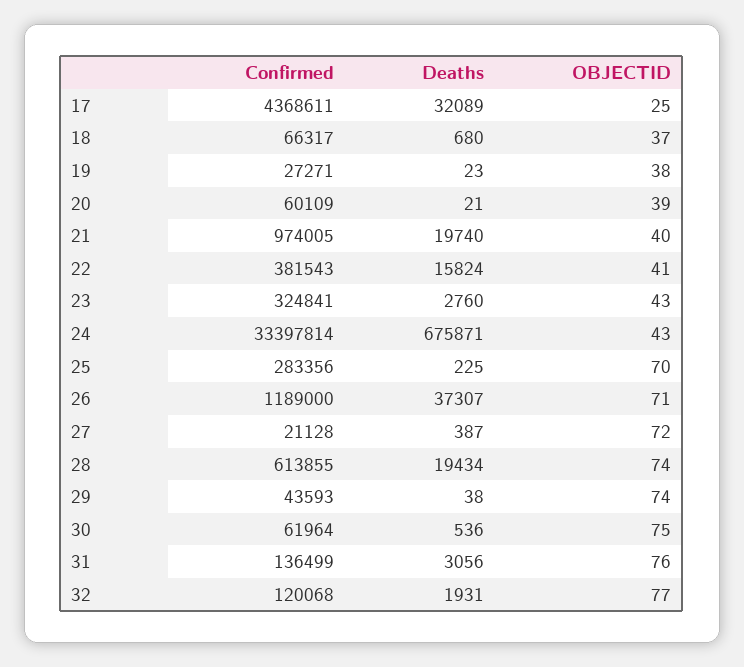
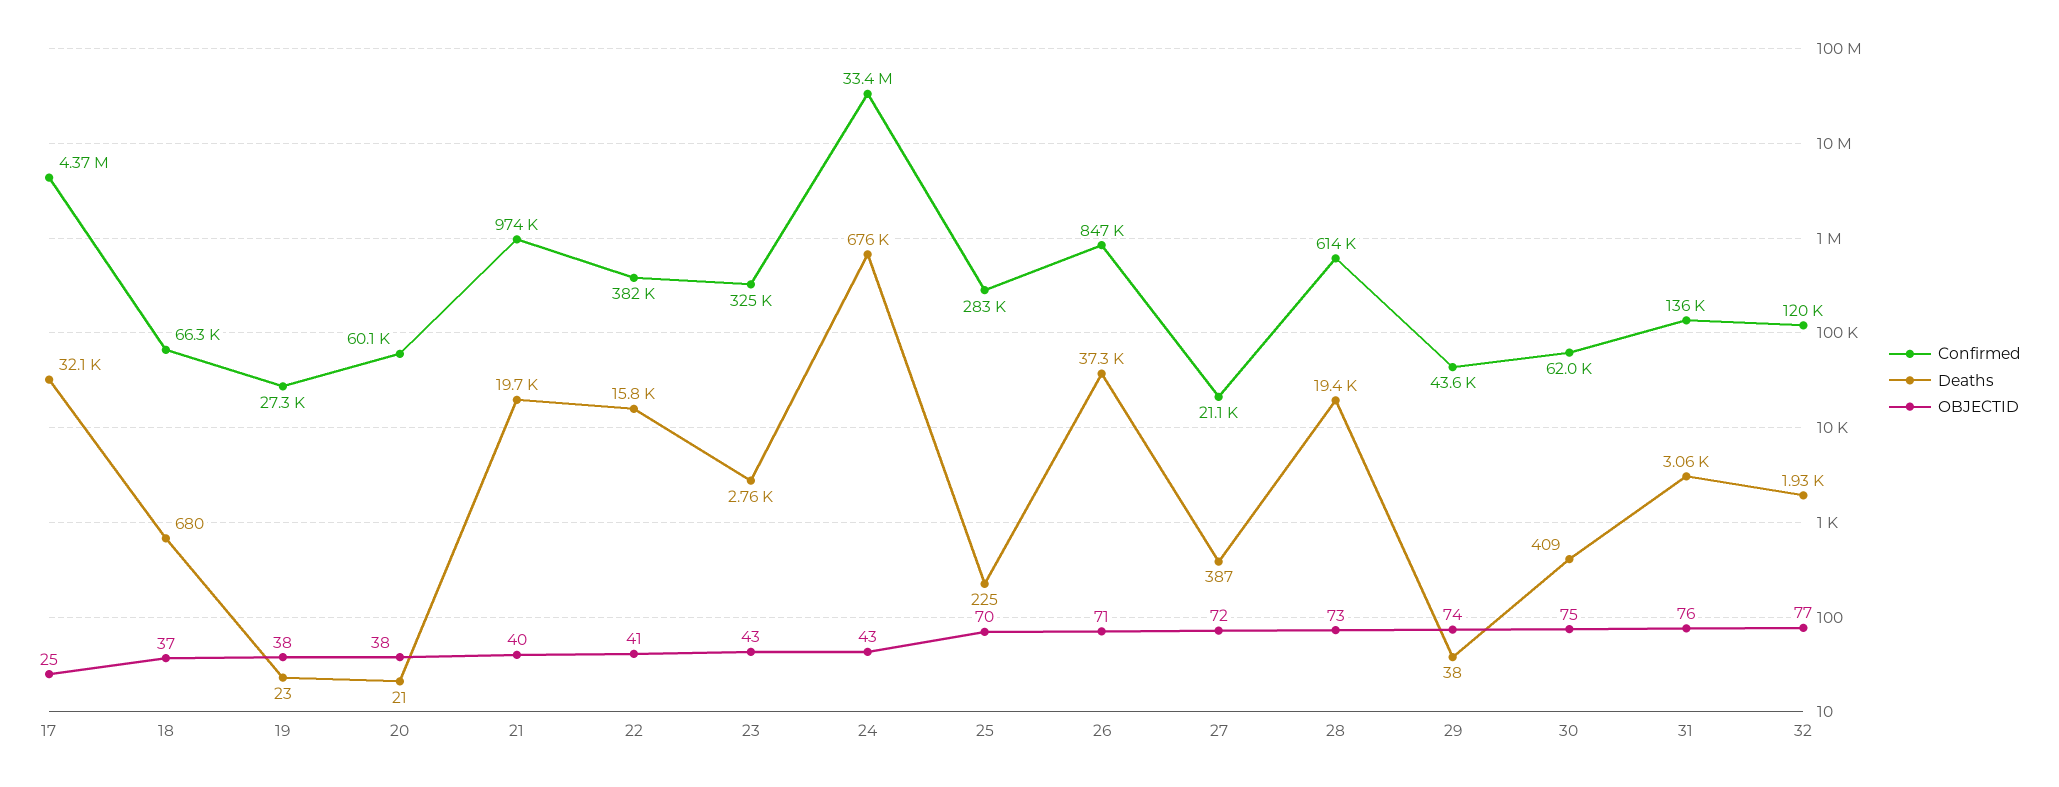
  {
    "Confirmed": {
      "17": 4368611,
      "18": 66317,
      "19": 27271,
      "20": 60109,
      "21": 974005,
      "22": 381543,
      "23": 324841,
      "24": 33397814,
      "25": 283356,
-     "26": 1189000,
+     "26": 847000,
      "27": 21128,
      "28": 613855,
      "29": 43593,
      "30": 61964,
      "31": 136499,
      "32": 120068
    },
    "Deaths": {
      "17": 32089,
      "18": 680,
      "19": 23,
      "20": 21,
      "21": 19740,
      "22": 15824,
      "23": 2760,
      "24": 675871,
      "25": 225,
      "26": 37307,
      "27": 387,
      "28": 19434,
      "29": 38,
-     "30": 536,
+     "30": 409,
      "31": 3056,
      "32": 1931
    },
    "OBJECTID": {
      "17": 25,
      "18": 37,
      "19": 38,
-     "20": 39,
+     "20": 38,
      "21": 40,
      "22": 41,
      "23": 43,
      "24": 43,
      "25": 70,
      "26": 71,
      "27": 72,
-     "28": 74,
+     "28": 73,
      "29": 74,
      "30": 75,
      "31": 76,
      "32": 77
    }
  }

